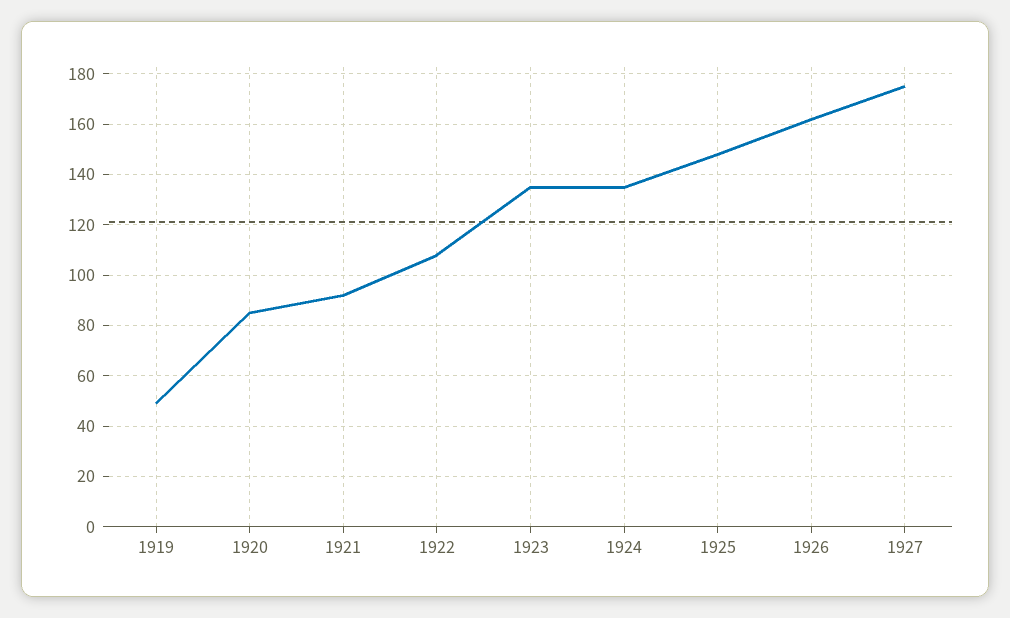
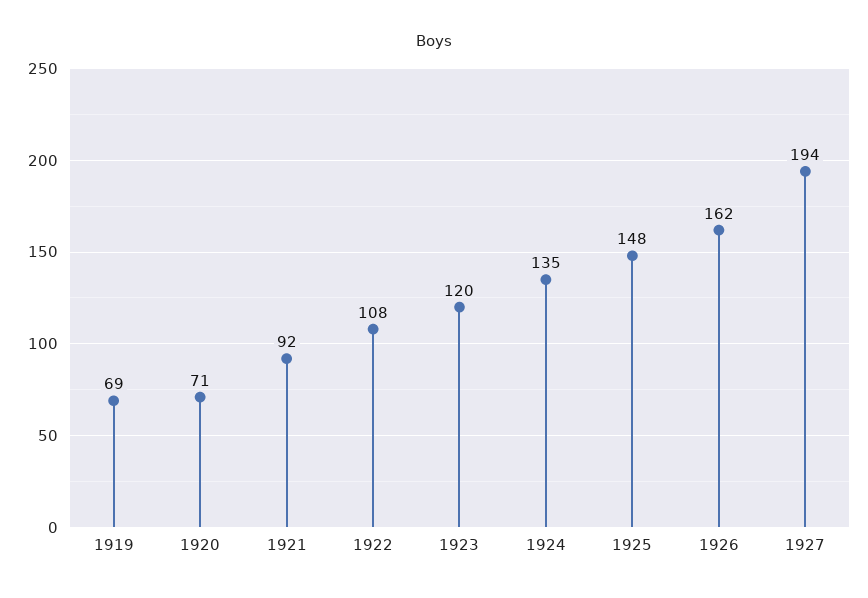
  {
-   "1919": 50,
+   "1919": 69,
-   "1920": 85,
+   "1920": 71,
    "1921": 92,
    "1922": 108,
-   "1923": 135,
+   "1923": 120,
    "1924": 135,
    "1925": 148,
    "1926": 162,
-   "1927": 175
+   "1927": 194
  }

